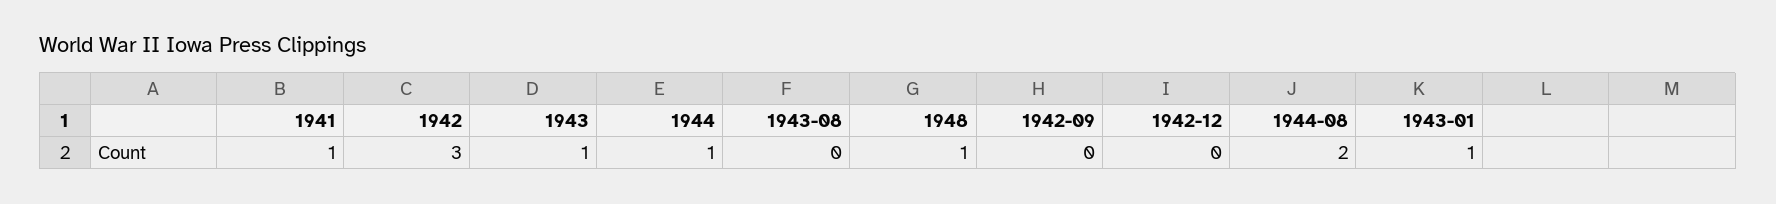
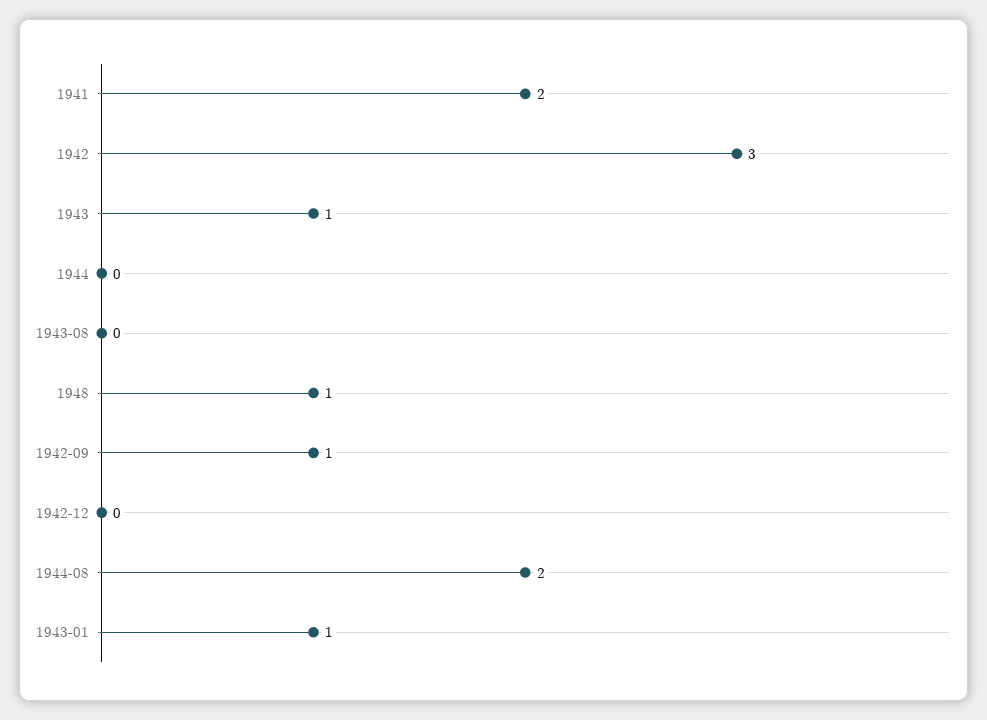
  {
-   "1941": 1,
+   "1941": 2,
    "1942": 3,
    "1943": 1,
-   "1944": 1,
+   "1944": 0,
    "1943-08": 0,
    "1948": 1,
-   "1942-09": 0,
+   "1942-09": 1,
    "1942-12": 0,
    "1944-08": 2,
    "1943-01": 1
  }

